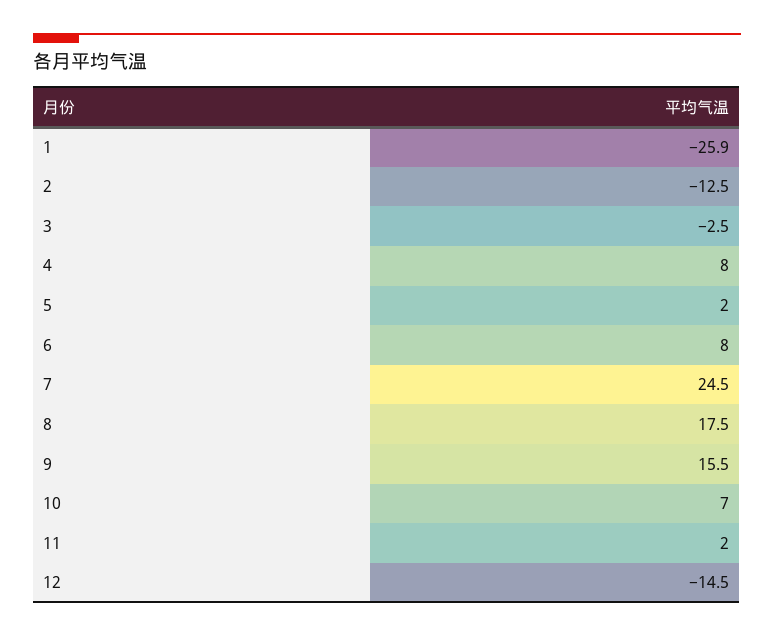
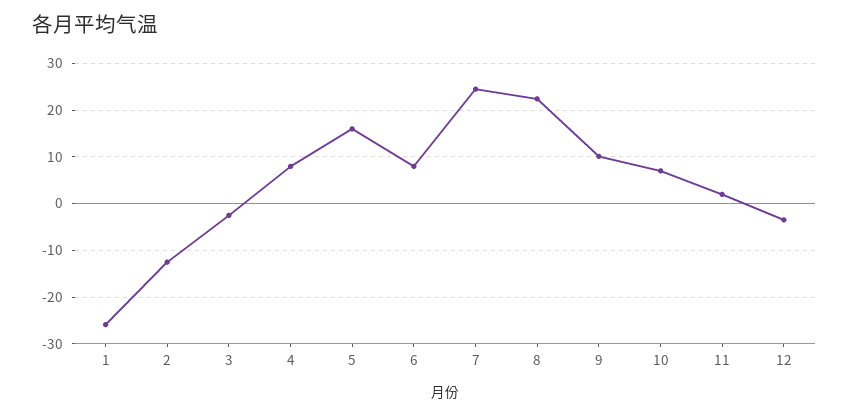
  {
    "1": -25.9,
    "2": -12.5,
    "3": -2.5,
    "4": 8,
-   "5": 2,
+   "5": 16,
    "6": 8,
    "7": 24.5,
-   "8": 17.5,
+   "8": 22,
-   "9": 15.5,
+   "9": 10,
    "10": 7,
    "11": 2,
-   "12": -14.5
+   "12": -4
  }

